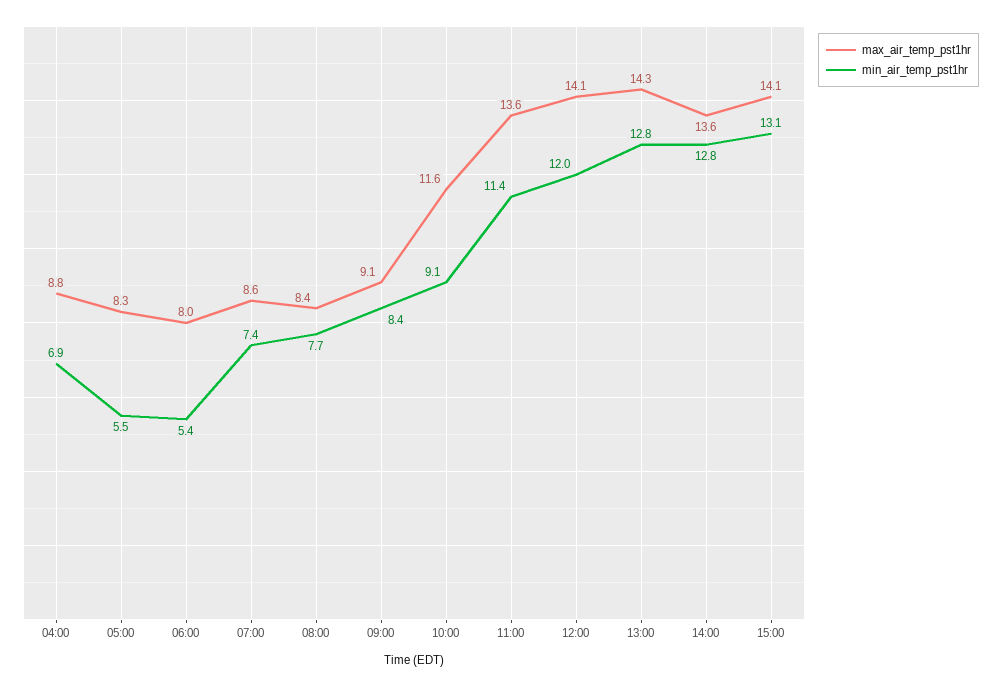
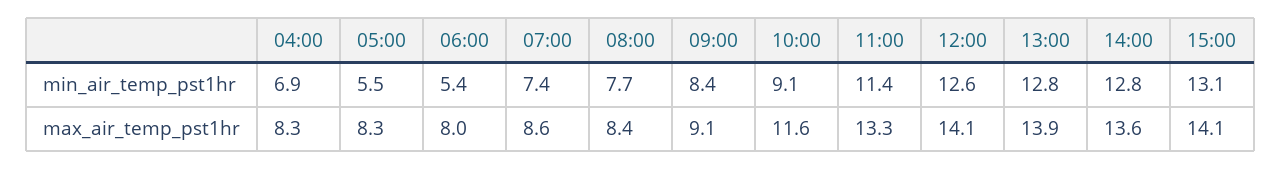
  {
    "max_air_temp_pst1hr": {
-     "04:00": 8.8,
+     "04:00": 8.3,
      "05:00": 8.3,
      "06:00": 8,
      "07:00": 8.6,
      "08:00": 8.4,
      "09:00": 9.1,
      "10:00": 11.6,
-     "11:00": 13.6,
+     "11:00": 13.3,
      "12:00": 14.1,
-     "13:00": 14.3,
+     "13:00": 13.9,
      "14:00": 13.6,
      "15:00": 14.1
    },
    "min_air_temp_pst1hr": {
      "04:00": 6.9,
      "05:00": 5.5,
      "06:00": 5.4,
      "07:00": 7.4,
      "08:00": 7.7,
      "09:00": 8.4,
      "10:00": 9.1,
      "11:00": 11.4,
-     "12:00": 12,
+     "12:00": 12.6,
      "13:00": 12.8,
      "14:00": 12.8,
      "15:00": 13.1
    }
  }

